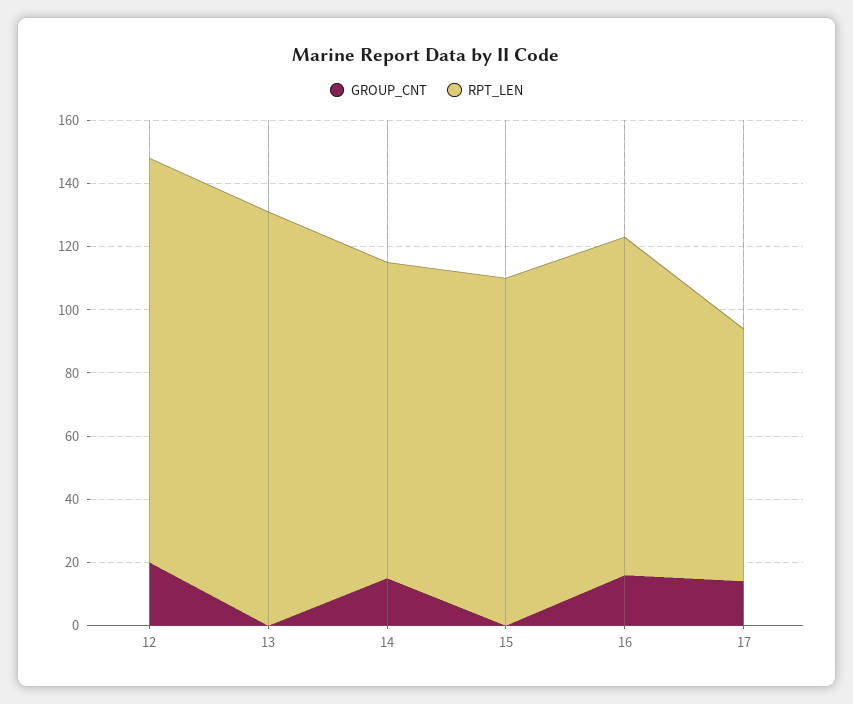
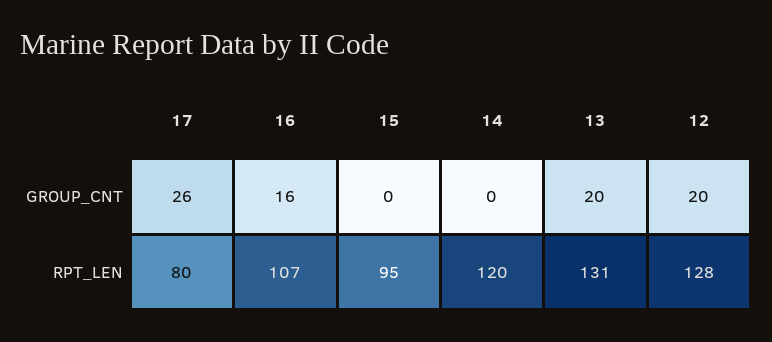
  {
    "GROUP_CNT": {
      "12": 20,
-     "13": 0,
+     "13": 20,
-     "14": 15,
+     "14": 0,
      "15": 0,
      "16": 16,
-     "17": 15
+     "17": 26
    },
    "RPT_LEN": {
      "12": 128,
      "13": 131,
-     "14": 100,
+     "14": 120,
-     "15": 110,
+     "15": 95,
      "16": 107,
      "17": 80
    }
  }

